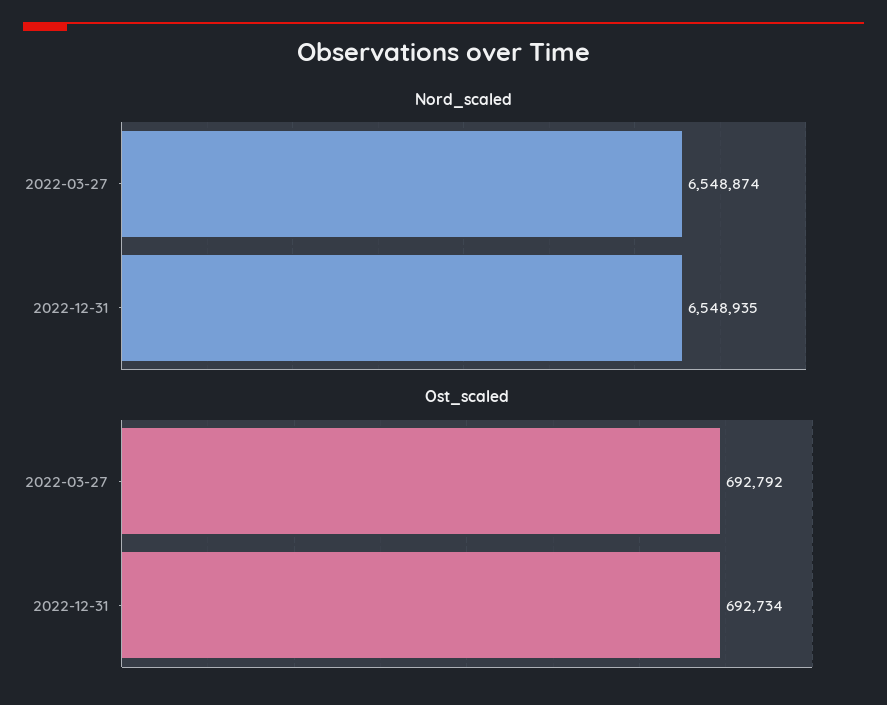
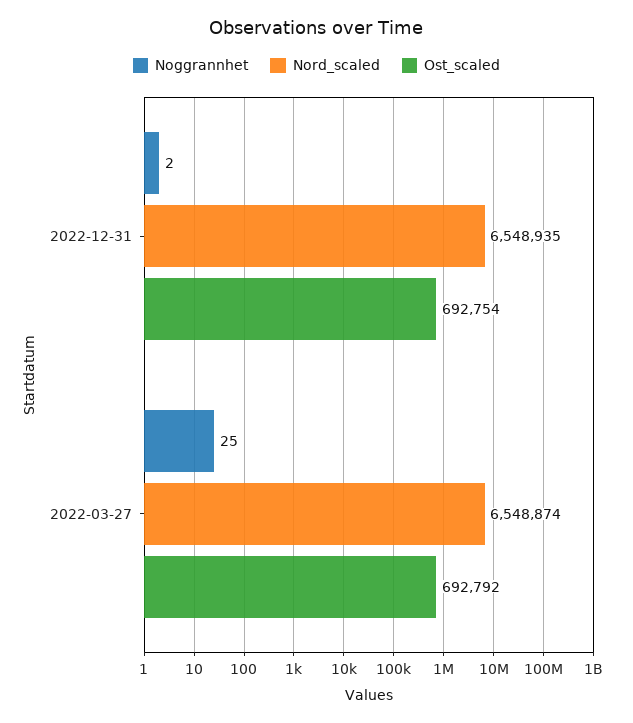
  {
    "Nord_scaled": {
      "2022-03-27": 6548874,
      "2022-12-31": 6548935
    },
    "Ost_scaled": {
      "2022-03-27": 692792,
-     "2022-12-31": 692734
+     "2022-12-31": 692754
-   }
+   },
+   "Noggrannhet": {
+     "2022-12-31": 2,
+     "2022-03-27": 25
+   }
  }

